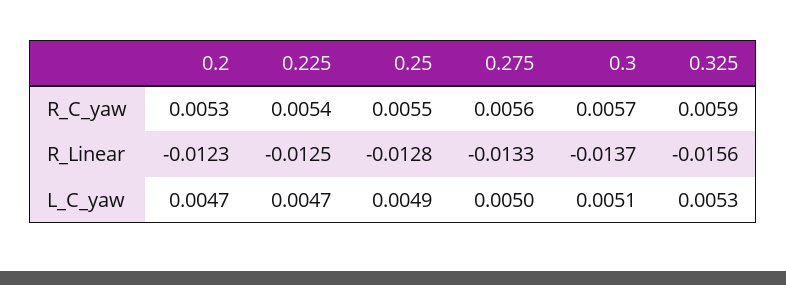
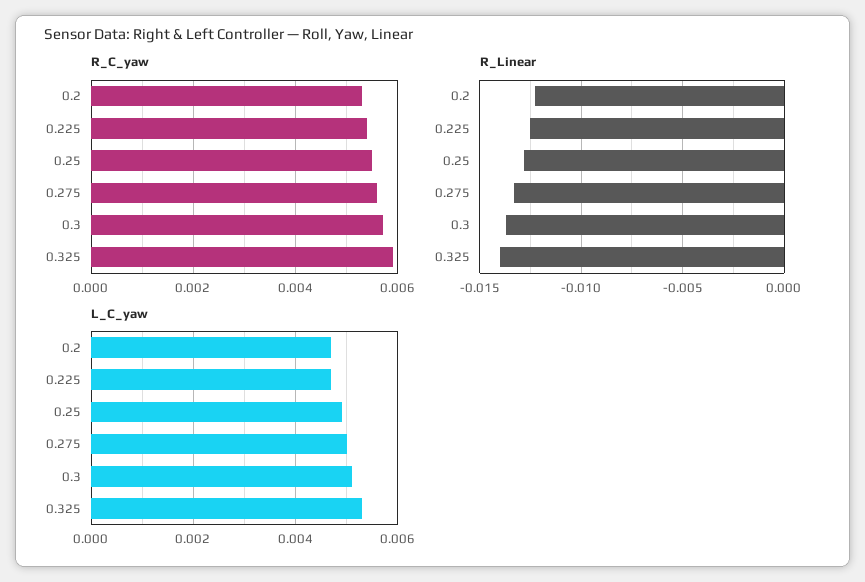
  {
    "R_C_yaw": {
      "0.2": 0.0053,
      "0.225": 0.0054,
      "0.25": 0.0055,
      "0.275": 0.0056,
      "0.3": 0.0057,
      "0.325": 0.0059
    },
    "R_Linear": {
      "0.2": -0.0123,
      "0.225": -0.0125,
      "0.25": -0.0128,
      "0.275": -0.0133,
      "0.3": -0.0137,
-     "0.325": -0.0156
+     "0.325": -0.014
    },
    "L_C_yaw": {
      "0.2": 0.0047,
      "0.225": 0.0047,
      "0.25": 0.0049,
      "0.275": 0.005,
      "0.3": 0.0051,
      "0.325": 0.0053
    }
  }

